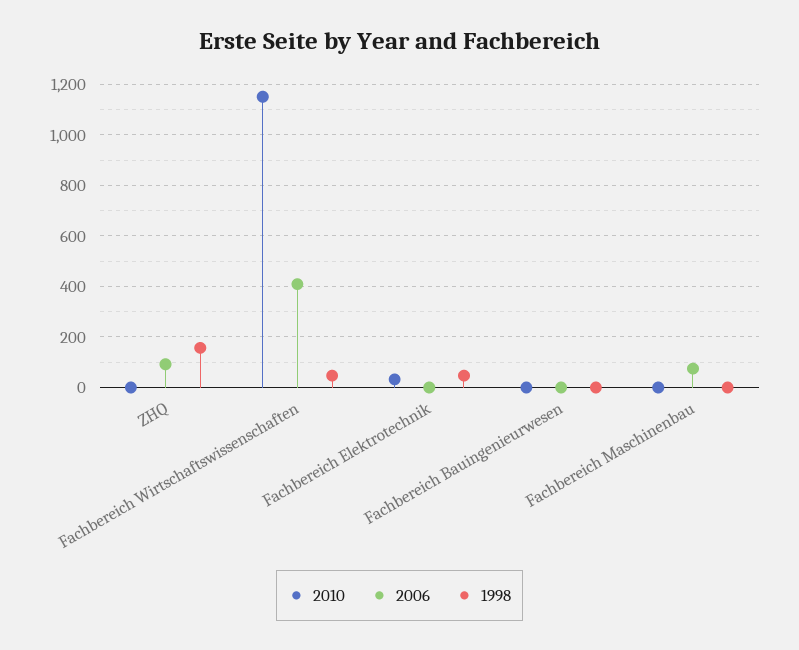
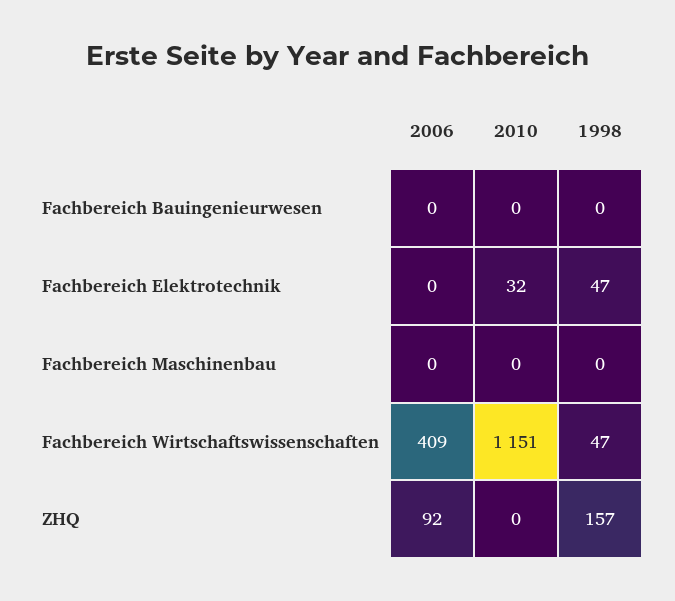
  {
    "2010": {
      "ZHQ": 0,
      "Fachbereich Wirtschaftswissenschaften": 1151,
      "Fachbereich Elektrotechnik": 32,
      "Fachbereich Bauingenieurwesen": 0,
      "Fachbereich Maschinenbau": 0
    },
    "2006": {
      "ZHQ": 92,
      "Fachbereich Wirtschaftswissenschaften": 409,
      "Fachbereich Elektrotechnik": 0,
      "Fachbereich Bauingenieurwesen": 0,
-     "Fachbereich Maschinenbau": 75
+     "Fachbereich Maschinenbau": 0
    },
    "1998": {
      "ZHQ": 157,
      "Fachbereich Wirtschaftswissenschaften": 47,
      "Fachbereich Elektrotechnik": 47,
      "Fachbereich Bauingenieurwesen": 0,
      "Fachbereich Maschinenbau": 0
    }
  }

